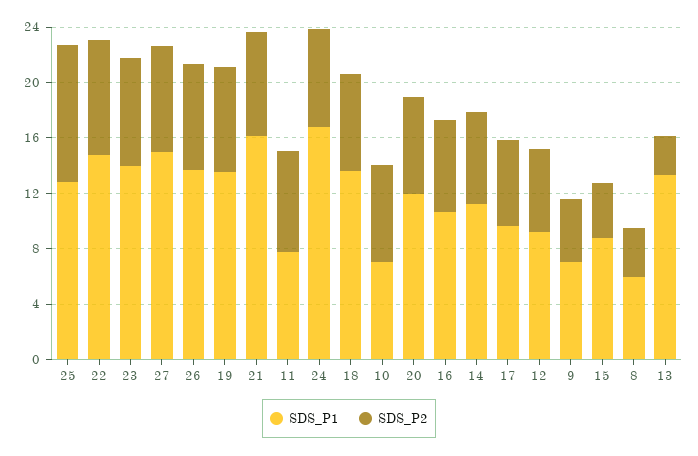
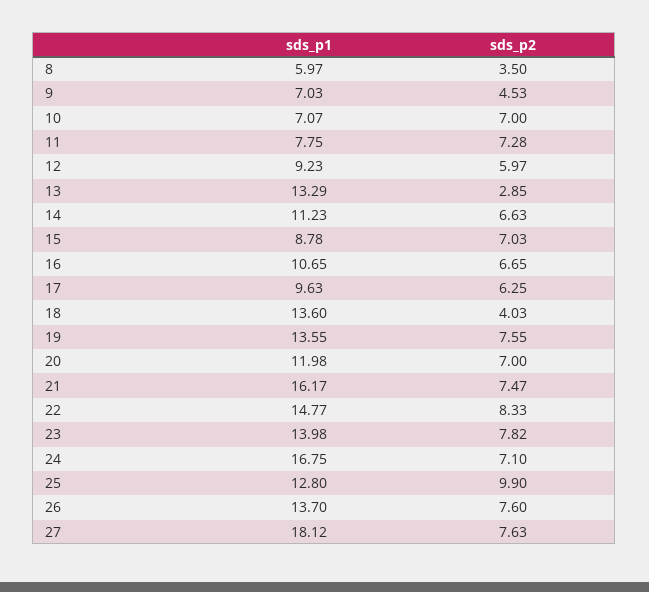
  {
    "SDS_P1": {
      "25": 12.8,
      "22": 14.77,
      "23": 13.98,
-     "27": 15,
+     "27": 18.12,
      "26": 13.7,
      "19": 13.55,
      "21": 16.17,
      "11": 7.75,
      "24": 16.75,
      "18": 13.6,
      "10": 7.07,
      "20": 11.98,
      "16": 10.65,
      "14": 11.23,
      "17": 9.63,
      "12": 9.23,
      "9": 7.03,
      "15": 8.78,
      "8": 5.97,
      "13": 13.29
    },
    "SDS_P2": {
      "25": 9.9,
      "22": 8.33,
      "23": 7.82,
      "27": 7.63,
      "26": 7.6,
      "19": 7.55,
      "21": 7.47,
      "11": 7.28,
      "24": 7.1,
-     "18": 7,
+     "18": 4.03,
      "10": 7,
      "20": 7,
      "16": 6.65,
      "14": 6.63,
      "17": 6.25,
      "12": 5.97,
      "9": 4.53,
-     "15": 4,
+     "15": 7.03,
      "8": 3.5,
      "13": 2.85
    }
  }

